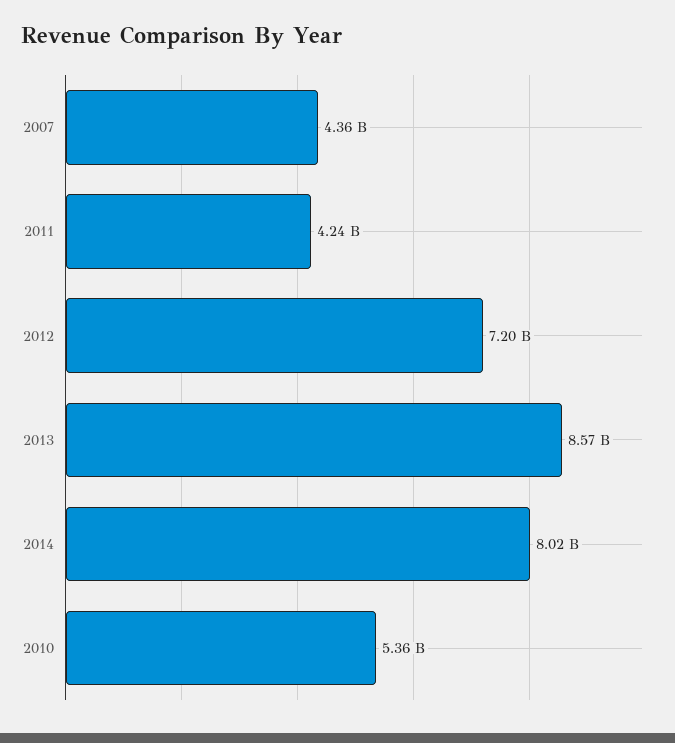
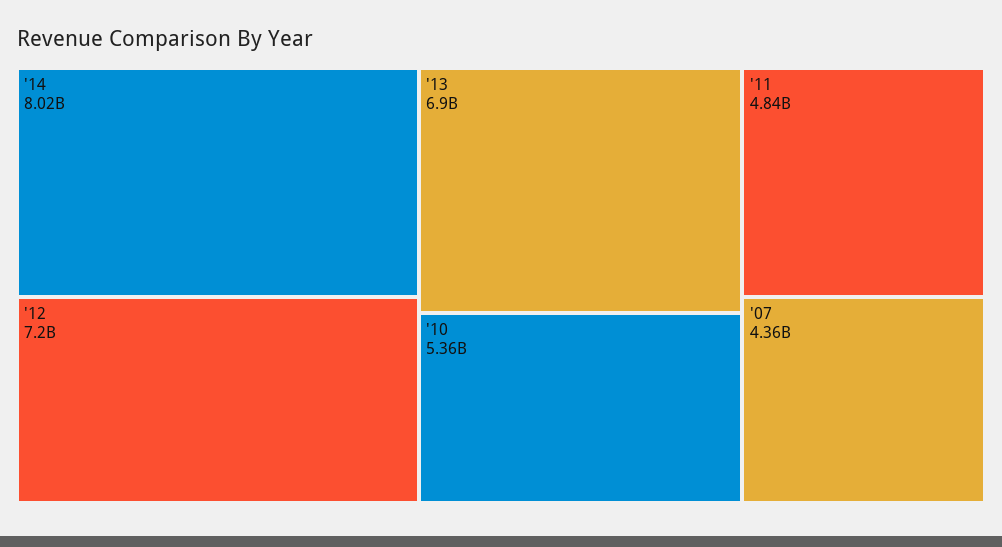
  {
    "2007": 4360000000,
-   "2011": 4240000000,
+   "2011": 4840000000,
    "2012": 7200000000,
-   "2013": 8570000000,
+   "2013": 6900000000,
    "2014": 8020000000,
    "2010": 5360000000
  }

